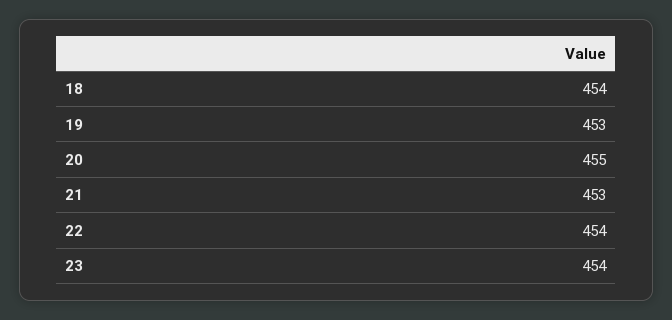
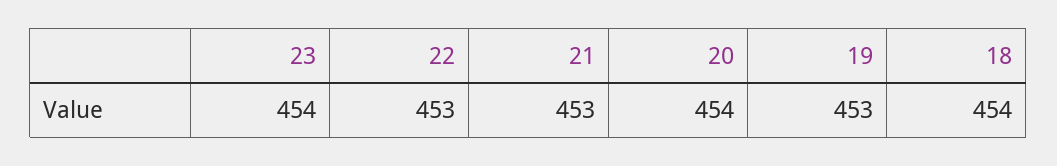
  {
    "18": 454,
    "19": 453,
-   "20": 455,
+   "20": 454,
    "21": 453,
-   "22": 454,
+   "22": 453,
    "23": 454
  }

